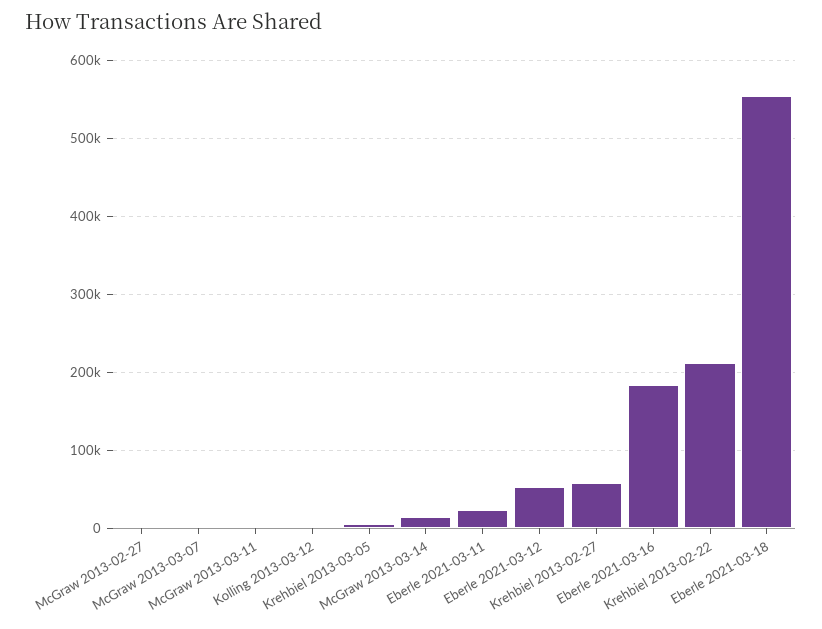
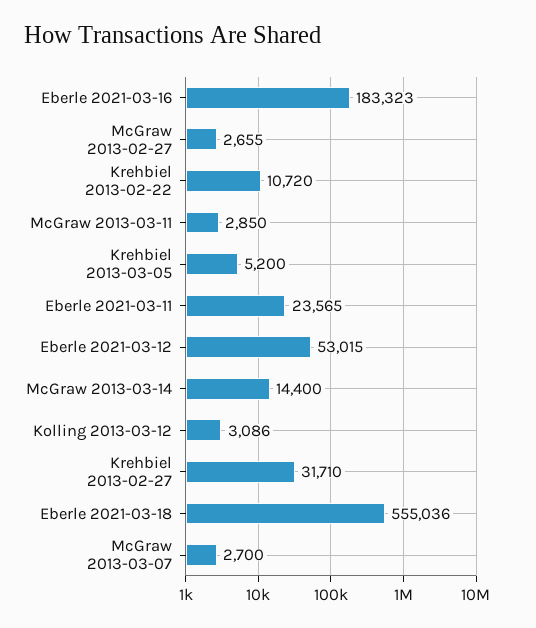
  {
    "McGraw 2013-02-27": 2655,
    "McGraw 2013-03-07": 2700,
    "McGraw 2013-03-11": 2850,
    "Kolling 2013-03-12": 3086,
    "Krehbiel 2013-03-05": 5200,
    "McGraw 2013-03-14": 14400,
    "Eberle 2021-03-11": 23565,
    "Eberle 2021-03-12": 53015,
-   "Krehbiel 2013-02-27": 60000,
+   "Krehbiel 2013-02-27": 31710,
    "Eberle 2021-03-16": 183323,
-   "Krehbiel 2013-02-22": 210000,
+   "Krehbiel 2013-02-22": 10720,
    "Eberle 2021-03-18": 555036
  }

